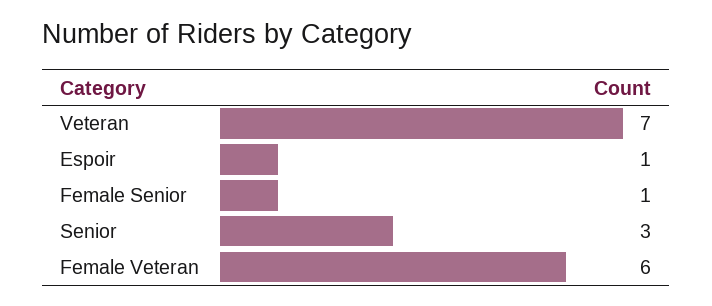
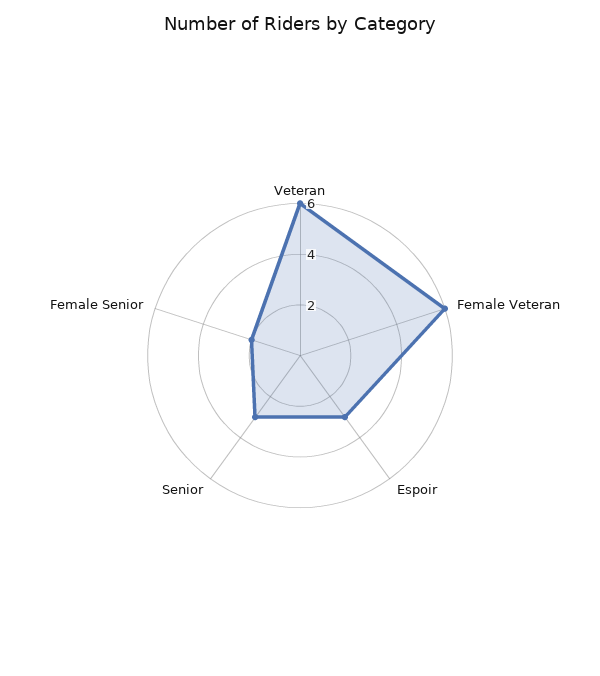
  {
-   "Veteran": 7,
+   "Veteran": 6,
-   "Espoir": 1,
+   "Espoir": 3,
-   "Female Senior": 1,
+   "Female Senior": 2,
    "Senior": 3,
    "Female Veteran": 6
  }

